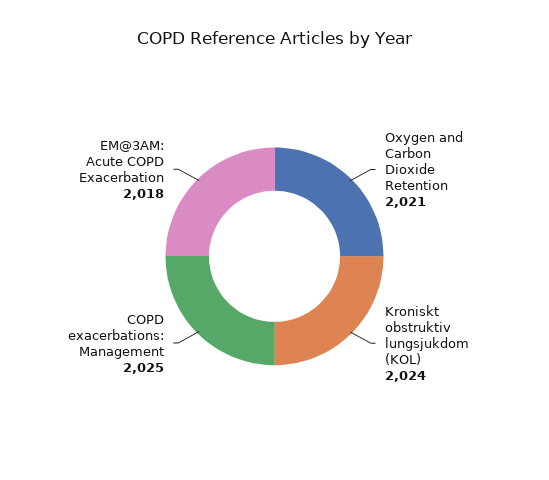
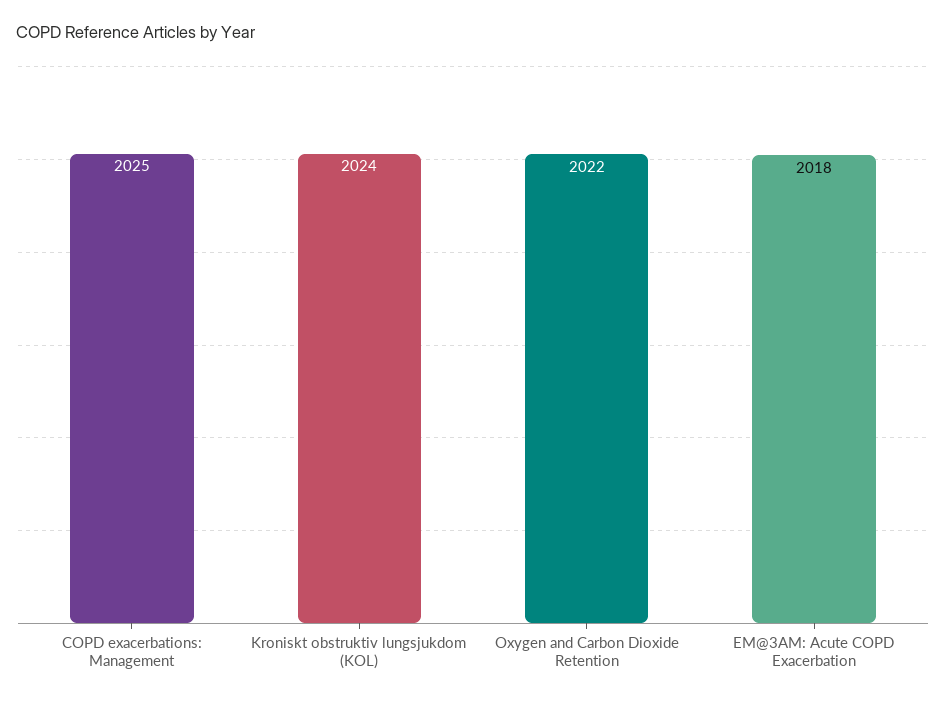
  {
-   "Oxygen and Carbon Dioxide Retention": 2021,
+   "Oxygen and Carbon Dioxide Retention": 2022,
    "Kroniskt obstruktiv lungsjukdom (KOL)": 2024,
    "COPD exacerbations: Management": 2025,
    "EM@3AM: Acute COPD Exacerbation": 2018
  }

